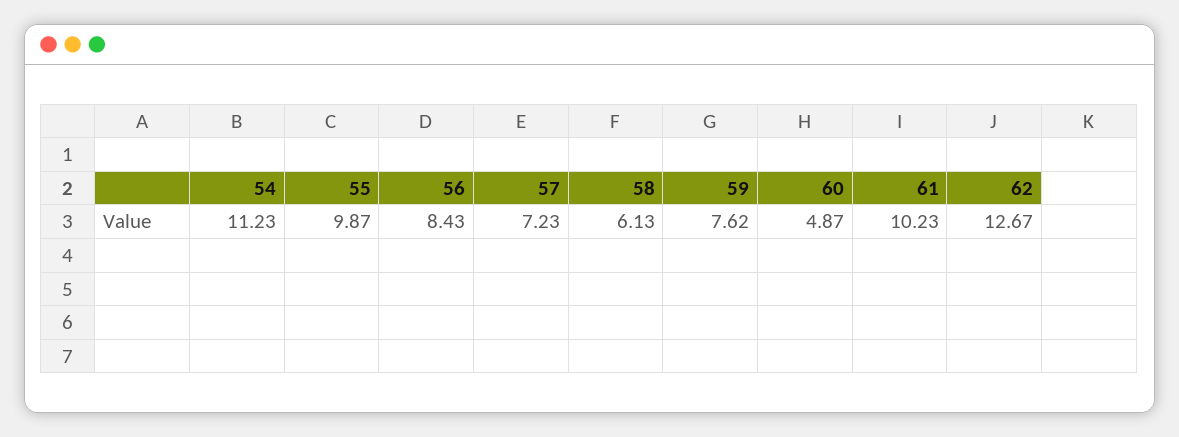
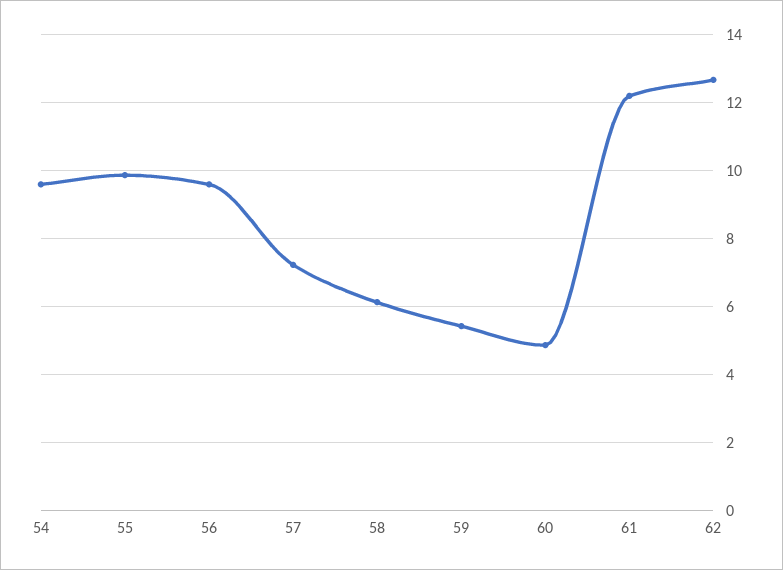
  {
-   "54": 11.23,
+   "54": 9.6,
    "55": 9.87,
-   "56": 8.43,
+   "56": 9.6,
    "57": 7.23,
    "58": 6.13,
-   "59": 7.62,
+   "59": 5.4,
    "60": 4.87,
-   "61": 10.23,
+   "61": 12.2,
    "62": 12.67
  }

